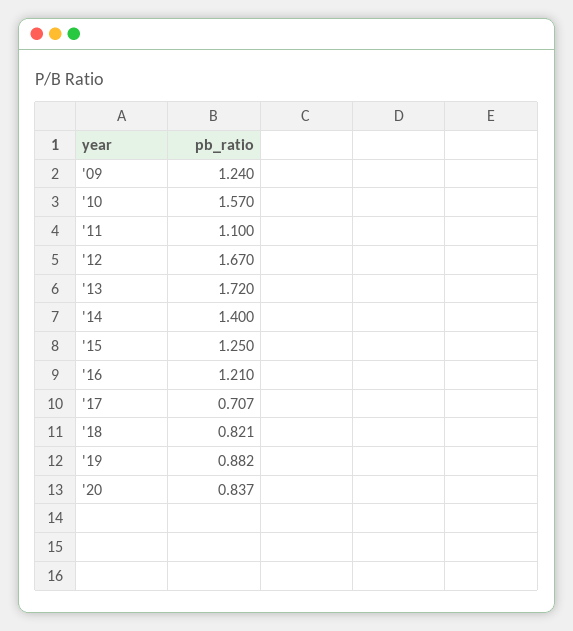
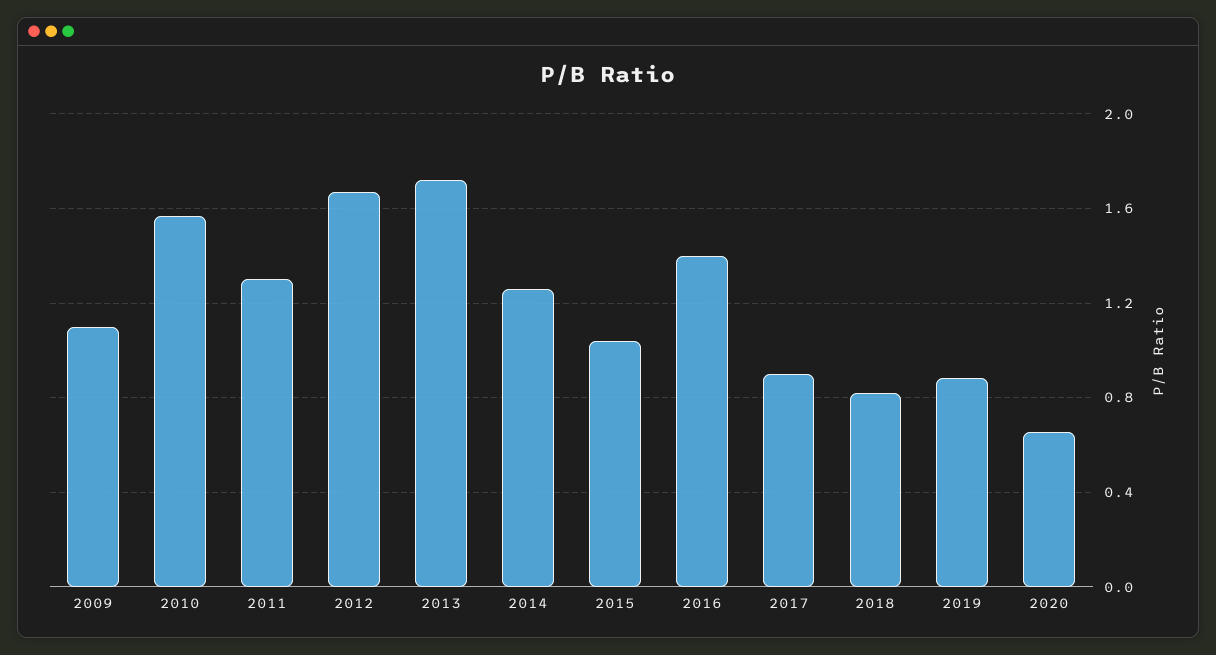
  {
-   "'09": 1.24,
+   "'09": 1.1,
    "'10": 1.57,
-   "'11": 1.1,
+   "'11": 1.3,
    "'12": 1.67,
    "'13": 1.72,
-   "'14": 1.4,
+   "'14": 1.25,
-   "'15": 1.25,
+   "'15": 1.05,
-   "'16": 1.21,
+   "'16": 1.4,
-   "'17": 0.707,
+   "'17": 0.9,
    "'18": 0.821,
    "'19": 0.882,
-   "'20": 0.837
+   "'20": 0.65
  }

